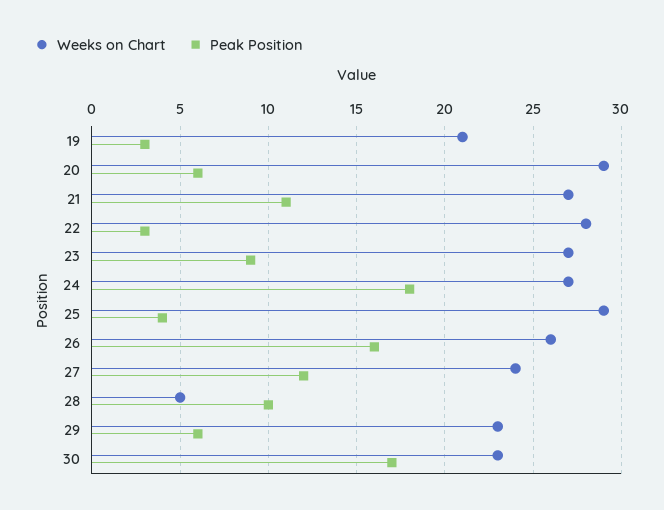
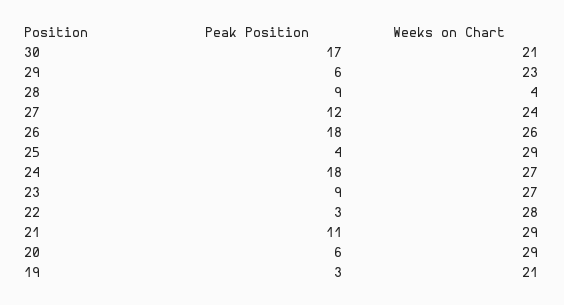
  {
    "Weeks on Chart": {
      "19": 21,
      "20": 29,
-     "21": 27,
+     "21": 29,
      "22": 28,
      "23": 27,
      "24": 27,
      "25": 29,
      "26": 26,
      "27": 24,
-     "28": 5,
+     "28": 4,
      "29": 23,
-     "30": 23
+     "30": 21
    },
    "Peak Position": {
      "19": 3,
      "20": 6,
      "21": 11,
      "22": 3,
      "23": 9,
      "24": 18,
      "25": 4,
-     "26": 16,
+     "26": 18,
      "27": 12,
-     "28": 10,
+     "28": 9,
      "29": 6,
      "30": 17
    }
  }

